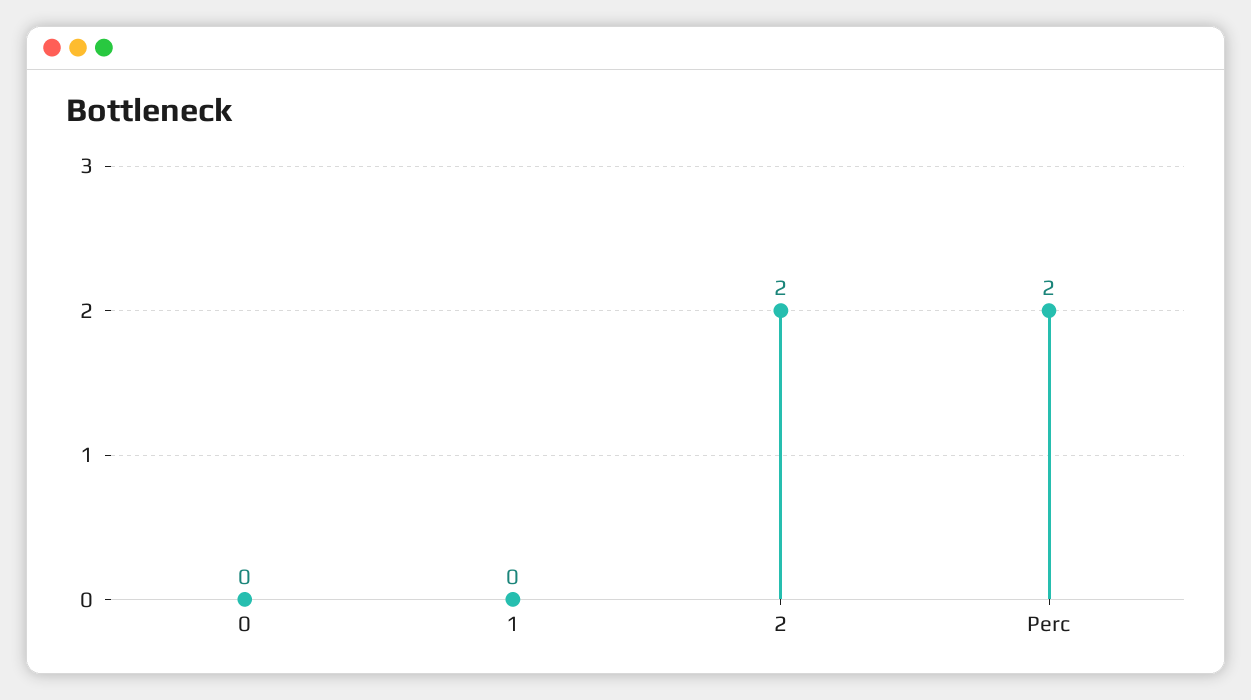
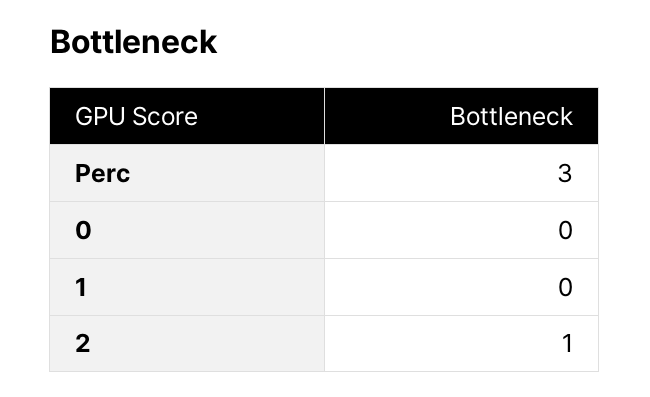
  {
    "0": 0,
    "1": 0,
-   "2": 2,
+   "2": 1,
-   "Perc": 2
+   "Perc": 3
  }

